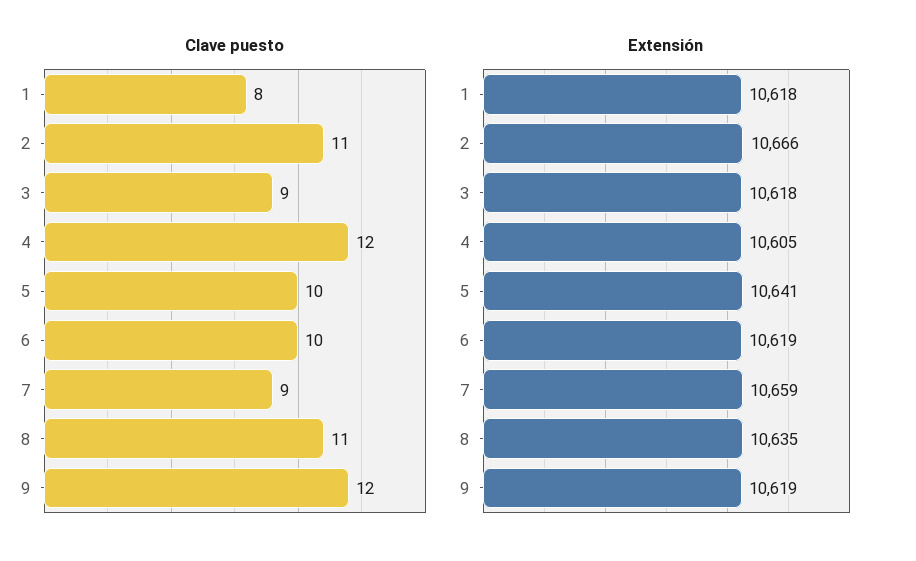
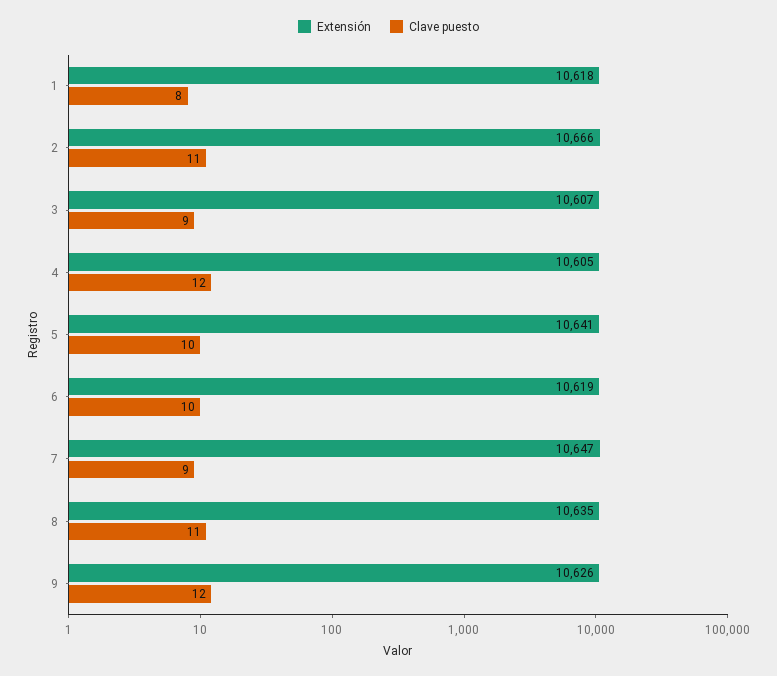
  {
    "Clave puesto": {
      "1": 8,
      "2": 11,
      "3": 9,
      "4": 12,
      "5": 10,
      "6": 10,
      "7": 9,
      "8": 11,
      "9": 12
    },
    "Extensión": {
      "1": 10618,
      "2": 10666,
-     "3": 10618,
+     "3": 10607,
      "4": 10605,
      "5": 10641,
      "6": 10619,
-     "7": 10659,
+     "7": 10647,
      "8": 10635,
-     "9": 10619
+     "9": 10626
    }
  }

